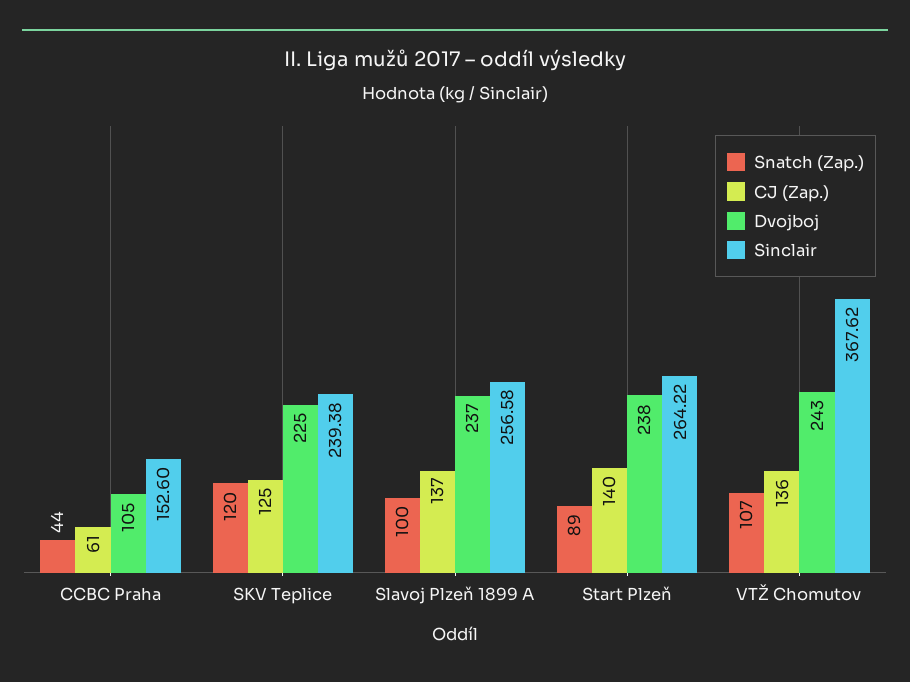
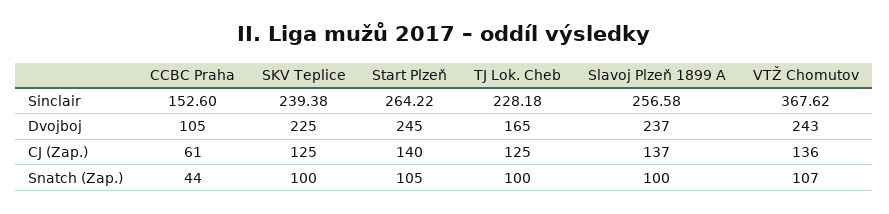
  {
    "Snatch (Zap.)": {
      "CCBC Praha": 44,
-     "SKV Teplice": 120,
+     "SKV Teplice": 100,
      "Slavoj Plzeň 1899 A": 100,
-     "Start Plzeň": 89,
+     "Start Plzeň": 105,
-     "VTŽ Chomutov": 107
+     "VTŽ Chomutov": 107,
+     "TJ Lok. Cheb": 100
    },
    "CJ (Zap.)": {
      "CCBC Praha": 61,
      "SKV Teplice": 125,
      "Slavoj Plzeň 1899 A": 137,
      "Start Plzeň": 140,
-     "VTŽ Chomutov": 136
+     "VTŽ Chomutov": 136,
+     "TJ Lok. Cheb": 125
    },
    "Dvojboj": {
      "CCBC Praha": 105,
      "SKV Teplice": 225,
      "Slavoj Plzeň 1899 A": 237,
-     "Start Plzeň": 238,
+     "Start Plzeň": 245,
-     "VTŽ Chomutov": 243
+     "VTŽ Chomutov": 243,
+     "TJ Lok. Cheb": 165
    },
    "Sinclair": {
      "CCBC Praha": 152.6,
      "SKV Teplice": 239.38,
      "Slavoj Plzeň 1899 A": 256.58,
      "Start Plzeň": 264.22,
-     "VTŽ Chomutov": 367.62
+     "VTŽ Chomutov": 367.62,
+     "TJ Lok. Cheb": 228.18
    }
  }

